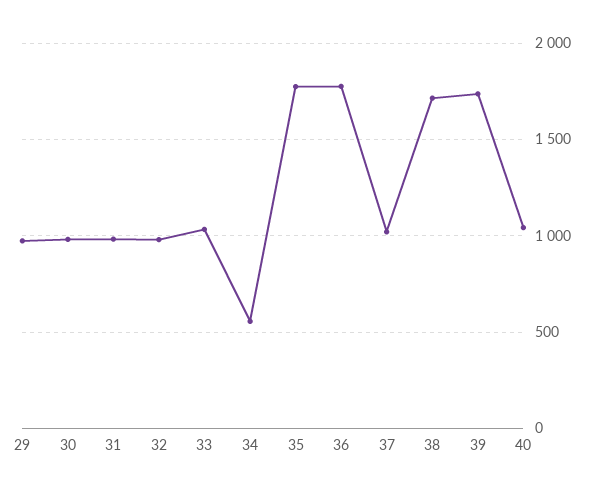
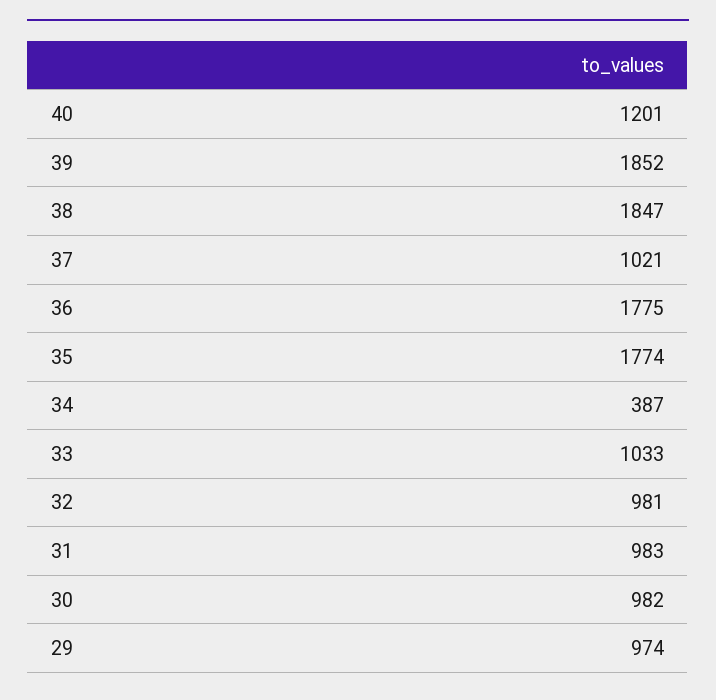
  {
    "29": 974,
    "30": 982,
    "31": 983,
    "32": 981,
    "33": 1033,
-   "34": 550,
+   "34": 387,
    "35": 1774,
    "36": 1775,
    "37": 1021,
-   "38": 1700,
+   "38": 1847,
-   "39": 1750,
+   "39": 1852,
-   "40": 1050
+   "40": 1201
  }

